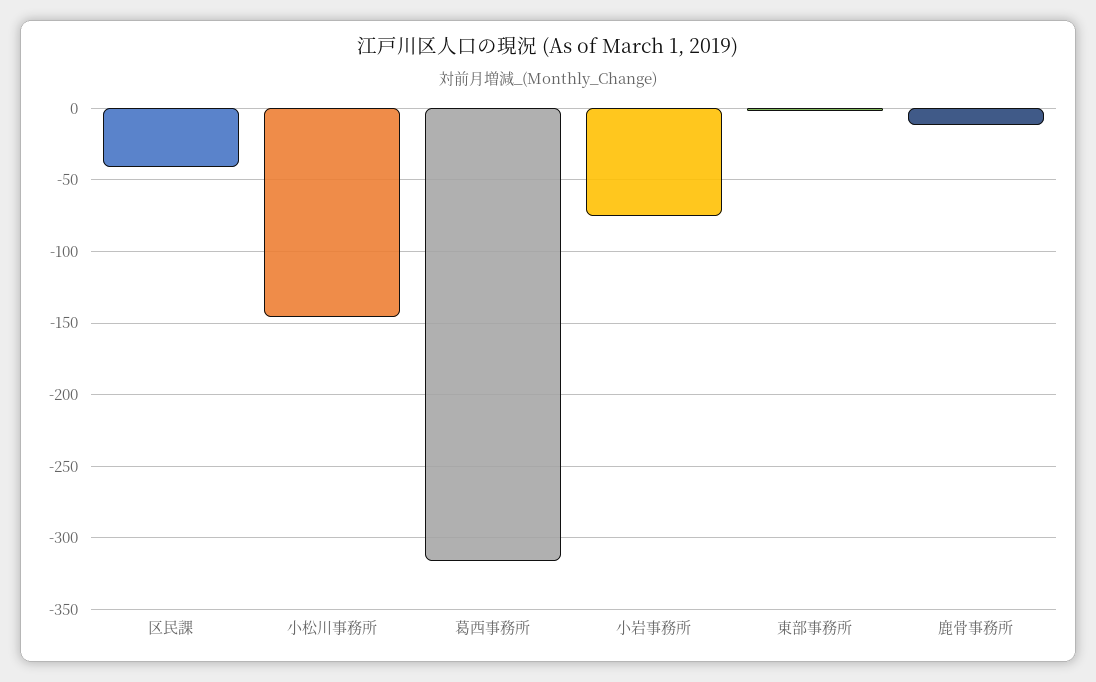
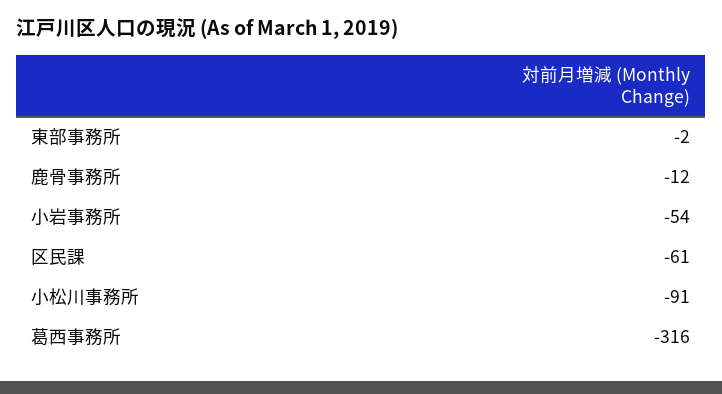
  {
-   "区民課": -40,
+   "区民課": -61,
-   "小松川事務所": -145,
+   "小松川事務所": -91,
    "葛西事務所": -316,
-   "小岩事務所": -75,
+   "小岩事務所": -54,
    "東部事務所": -2,
    "鹿骨事務所": -12
  }

